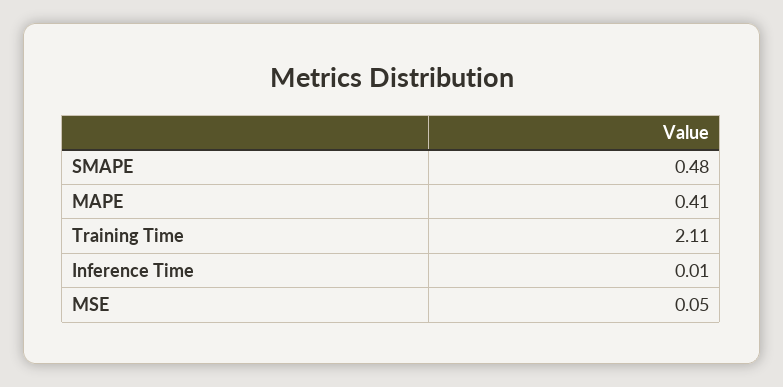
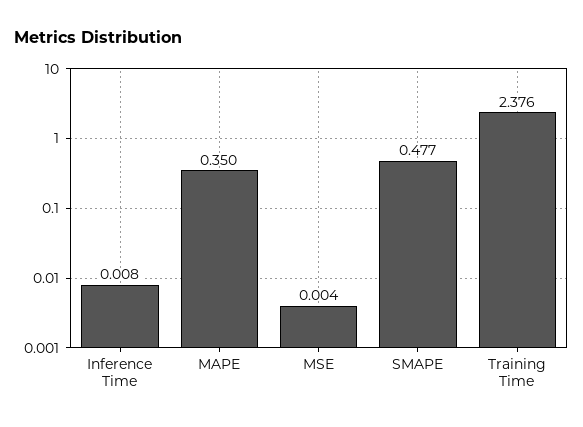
  {
    "SMAPE": 0.477,
-   "MAPE": 0.41,
+   "MAPE": 0.35,
-   "Training Time": 2.11,
+   "Training Time": 2.376,
    "Inference Time": 0.008,
-   "MSE": 0.05
+   "MSE": 0.004
  }

